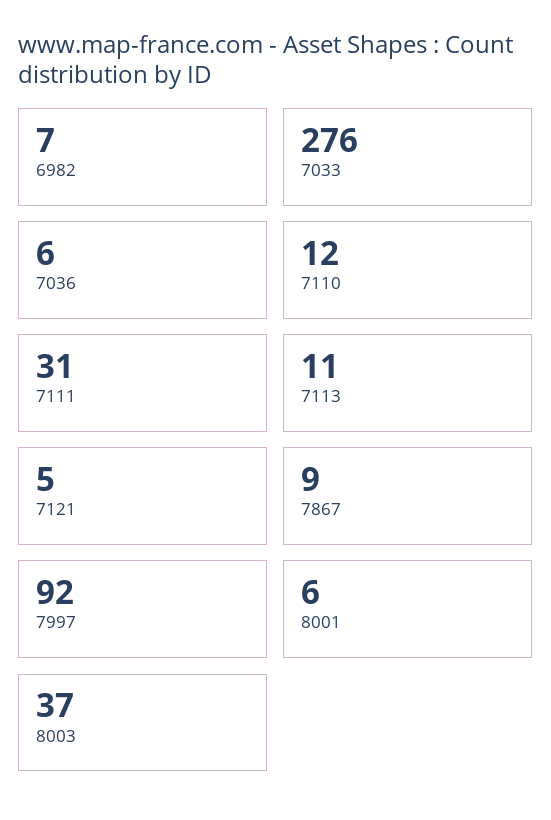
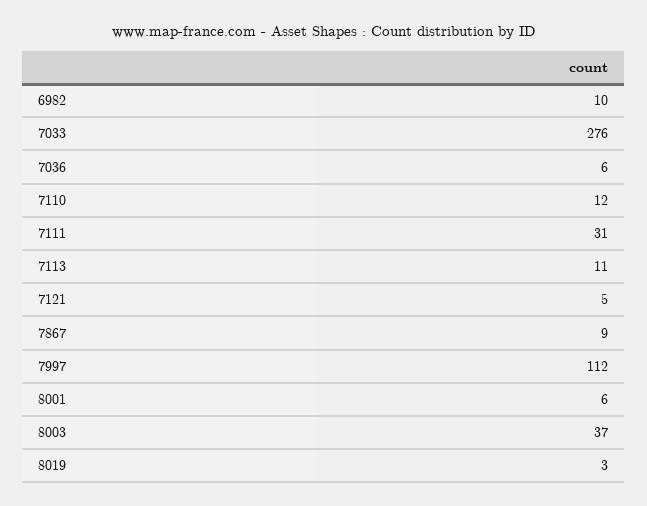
  {
-   "6982": 7,
+   "6982": 10,
    "7033": 276,
    "7036": 6,
    "7110": 12,
    "7111": 31,
    "7113": 11,
    "7121": 5,
    "7867": 9,
-   "7997": 92,
+   "7997": 112,
    "8001": 6,
-   "8003": 37
+   "8003": 37,
+   "8019": 3
  }

